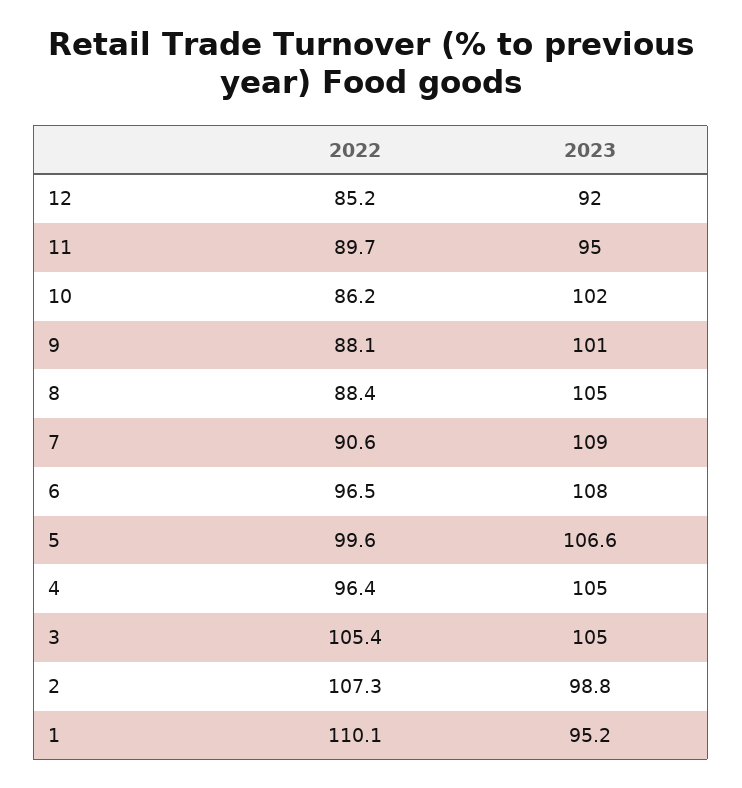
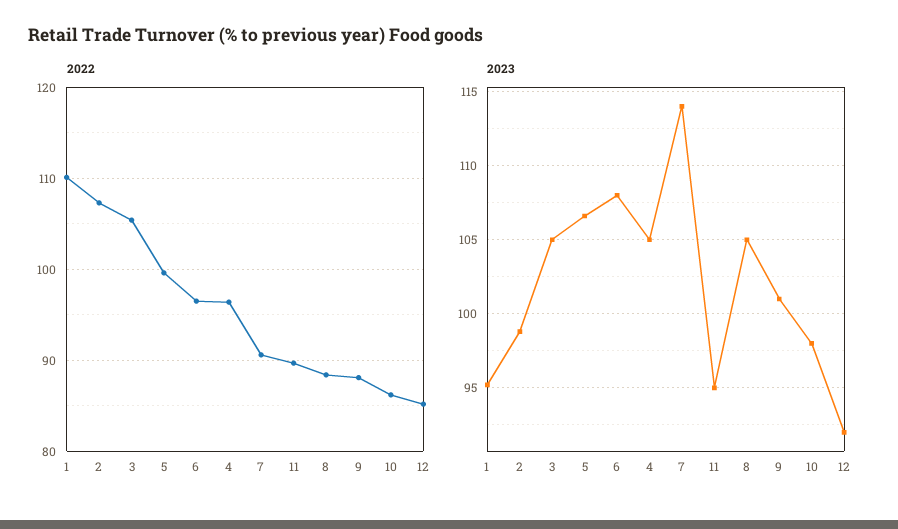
  {
    "2022": {
      "12": 85.2,
      "11": 89.7,
      "10": 86.2,
      "9": 88.1,
      "8": 88.4,
      "7": 90.6,
      "6": 96.5,
      "5": 99.6,
      "4": 96.4,
      "3": 105.4,
      "2": 107.3,
      "1": 110.1
    },
    "2023": {
      "12": 92,
      "11": 95,
-     "10": 102,
+     "10": 98,
      "9": 101,
      "8": 105,
-     "7": 109,
+     "7": 114,
      "6": 108,
      "5": 106.6,
      "4": 105,
      "3": 105,
      "2": 98.8,
      "1": 95.2
    }
  }

